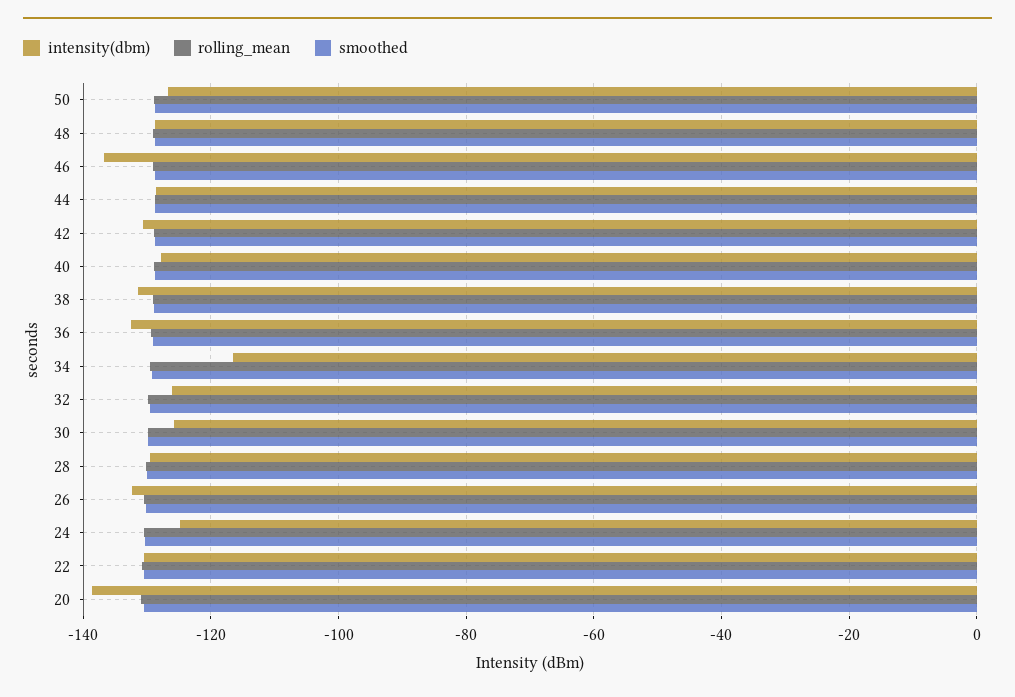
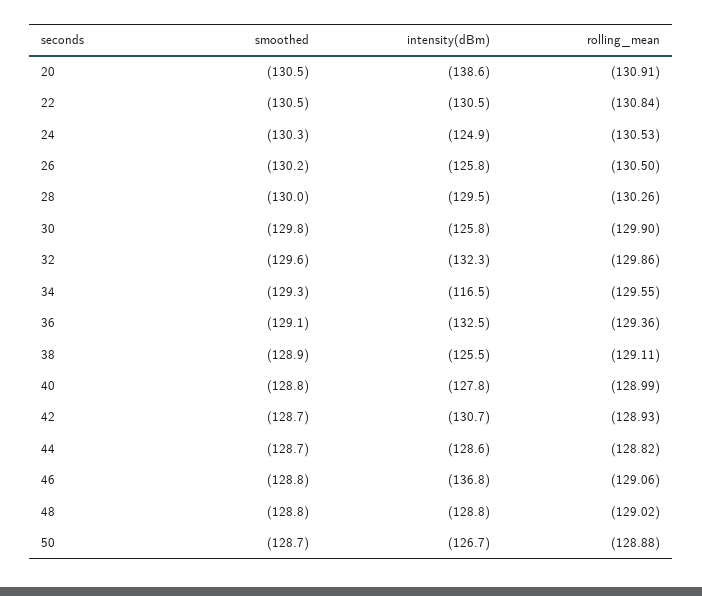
  {
    "intensity(dbm)": {
      "50": -126.7,
      "48": -128.8,
      "46": -136.8,
      "44": -128.6,
      "42": -130.7,
      "40": -127.8,
-     "38": -132,
+     "38": -125.5,
      "36": -132.5,
      "34": -116.5,
-     "32": -126,
+     "32": -132.3,
      "30": -125.8,
      "28": -129.5,
-     "26": -132,
+     "26": -125.8,
      "24": -124.9,
      "22": -130.5,
      "20": -138.6
    },
    "rolling_mean": {
      "50": -128.88,
      "48": -129.02,
      "46": -129.06,
      "44": -128.82,
      "42": -128.93,
      "40": -128.99,
      "38": -129.11,
      "36": -129.36,
      "34": -129.55,
      "32": -129.86,
      "30": -129.9,
      "28": -130.26,
      "26": -130.5,
      "24": -130.53,
      "22": -130.84,
      "20": -130.91
    },
    "smoothed": {
      "50": -128.7,
      "48": -128.8,
      "46": -128.8,
      "44": -128.7,
      "42": -128.7,
      "40": -128.8,
      "38": -128.9,
      "36": -129.1,
      "34": -129.3,
      "32": -129.6,
      "30": -129.8,
      "28": -130,
      "26": -130.2,
      "24": -130.3,
      "22": -130.5,
      "20": -130.5
    }
  }

